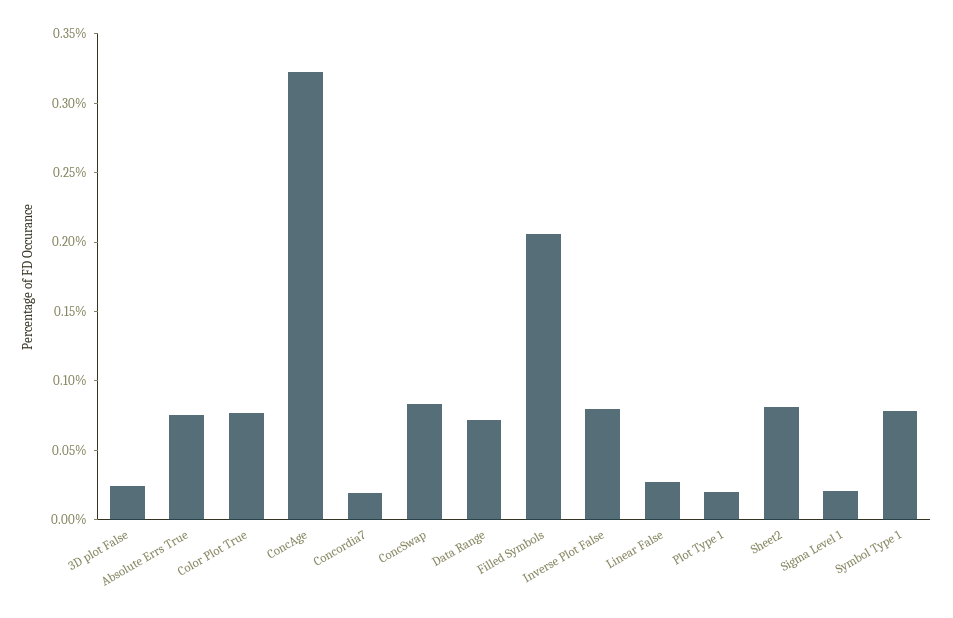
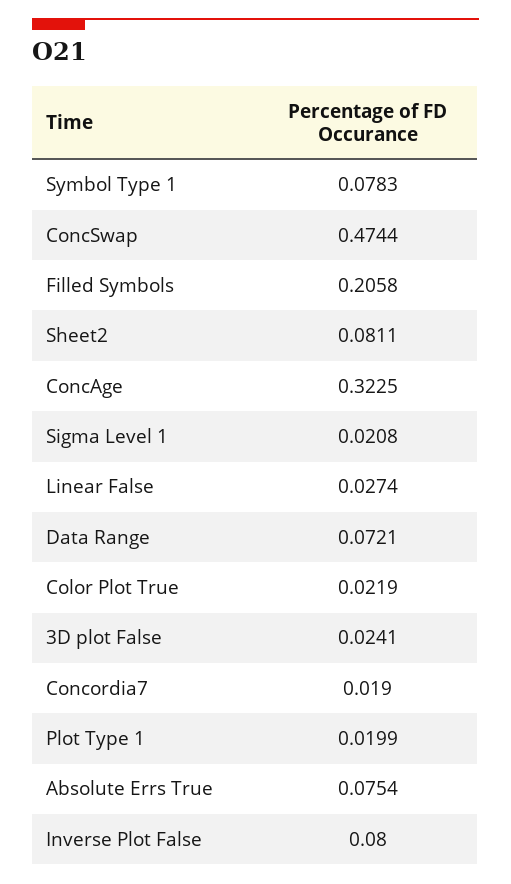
  {
    "3D plot False": 0.0241,
    "Absolute Errs True": 0.0754,
-   "Color Plot True": 0.08,
+   "Color Plot True": 0.0219,
    "ConcAge": 0.3225,
    "Concordia7": 0.019,
-   "ConcSwap": 0.08,
+   "ConcSwap": 0.4744,
    "Data Range": 0.0721,
    "Filled Symbols": 0.2058,
    "Inverse Plot False": 0.08,
    "Linear False": 0.0274,
    "Plot Type 1": 0.0199,
    "Sheet2": 0.0811,
    "Sigma Level 1": 0.0208,
    "Symbol Type 1": 0.0783
  }

